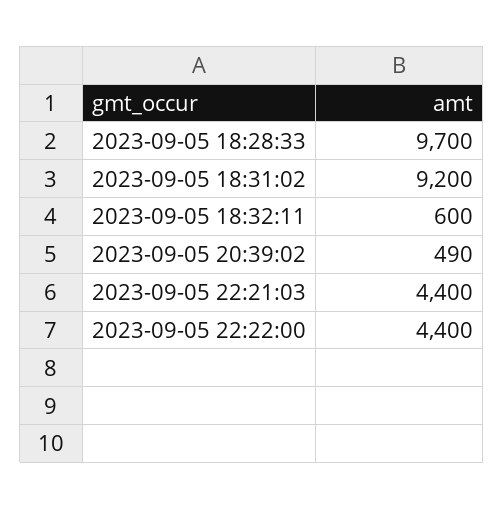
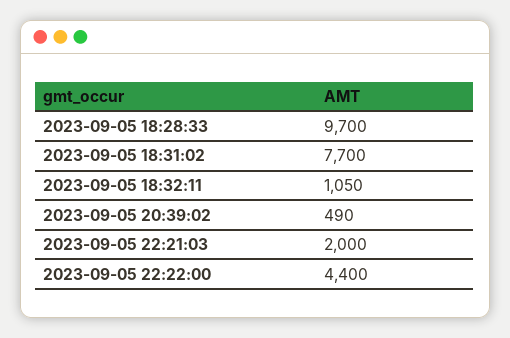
  {
    "2023-09-05 18:28:33": 9700,
-   "2023-09-05 18:31:02": 9200,
+   "2023-09-05 18:31:02": 7700,
-   "2023-09-05 18:32:11": 600,
+   "2023-09-05 18:32:11": 1050,
    "2023-09-05 20:39:02": 490,
-   "2023-09-05 22:21:03": 4400,
+   "2023-09-05 22:21:03": 2000,
    "2023-09-05 22:22:00": 4400
  }

